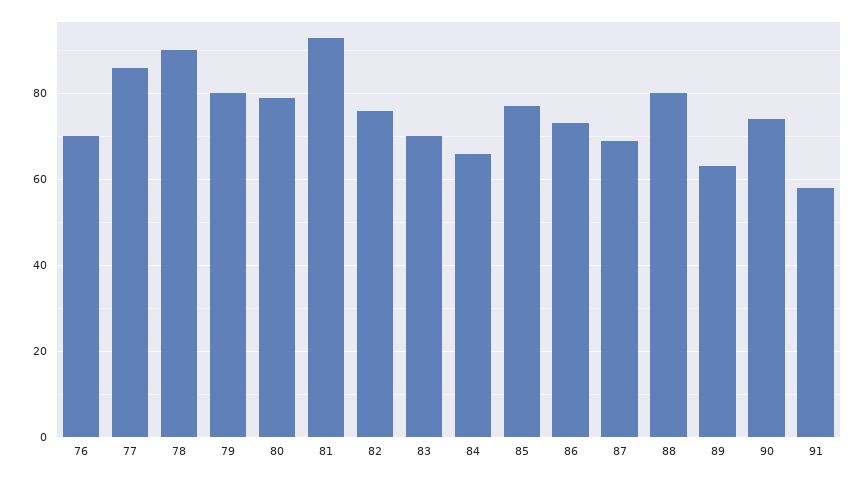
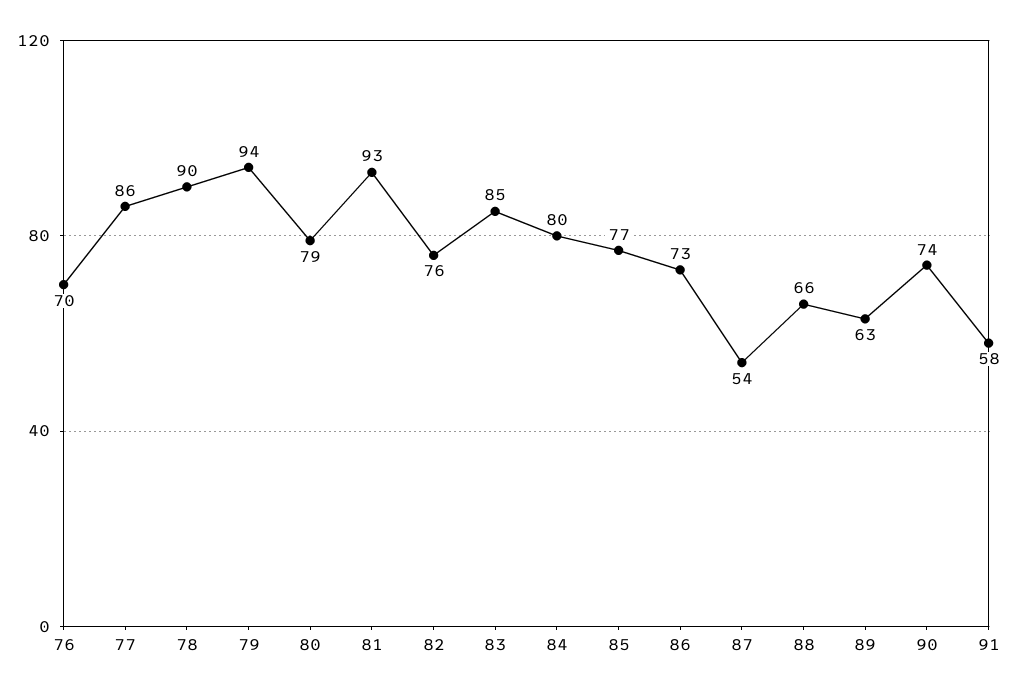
  {
    "76": 70,
    "77": 86,
    "78": 90,
-   "79": 80,
+   "79": 94,
    "80": 79,
    "81": 93,
    "82": 76,
-   "83": 70,
+   "83": 85,
-   "84": 65,
+   "84": 80,
    "85": 77,
    "86": 73,
-   "87": 70,
+   "87": 54,
-   "88": 80,
+   "88": 66,
    "89": 63,
    "90": 74,
    "91": 58
  }

